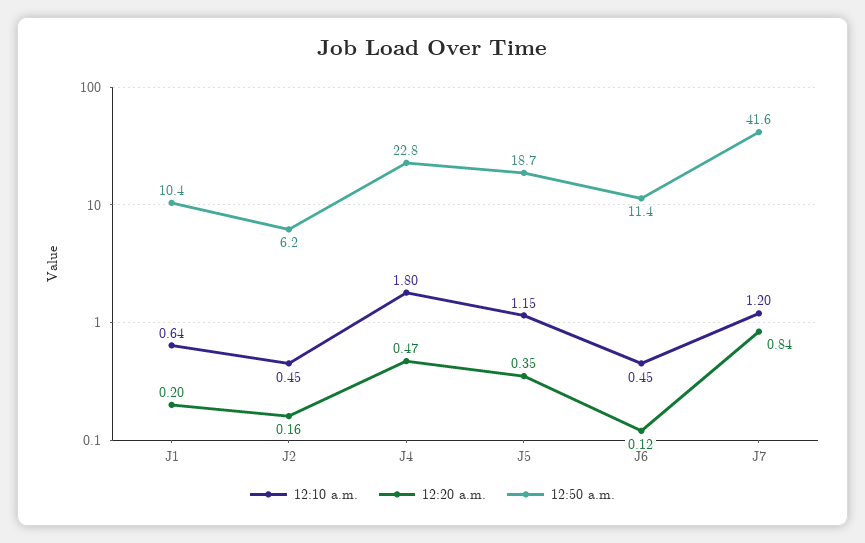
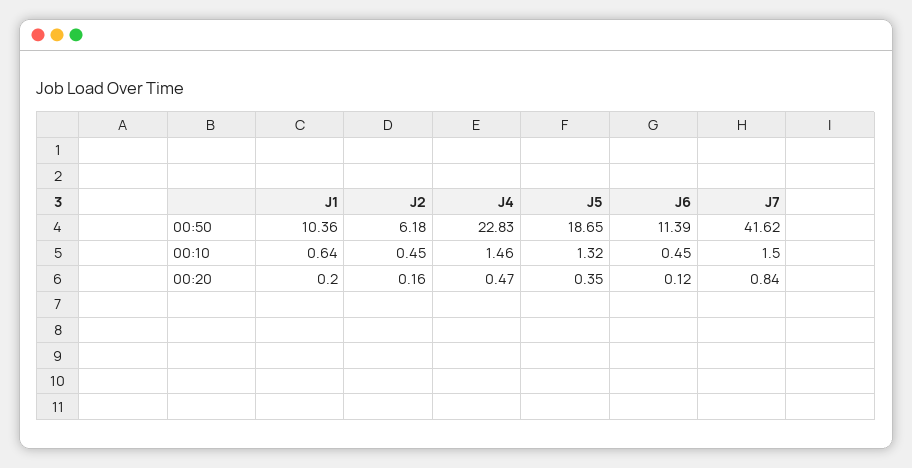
  {
    "12:10 a.m.": {
      "J1": 0.64,
      "J2": 0.45,
-     "J4": 1.8,
+     "J4": 1.46,
-     "J5": 1.15,
+     "J5": 1.32,
      "J6": 0.45,
-     "J7": 1.2
+     "J7": 1.5
    },
    "12:20 a.m.": {
      "J1": 0.2,
      "J2": 0.16,
      "J4": 0.47,
      "J5": 0.35,
      "J6": 0.12,
      "J7": 0.84
    },
    "12:50 a.m.": {
      "J1": 10.36,
      "J2": 6.18,
      "J4": 22.83,
      "J5": 18.65,
      "J6": 11.39,
      "J7": 41.62
    }
  }

